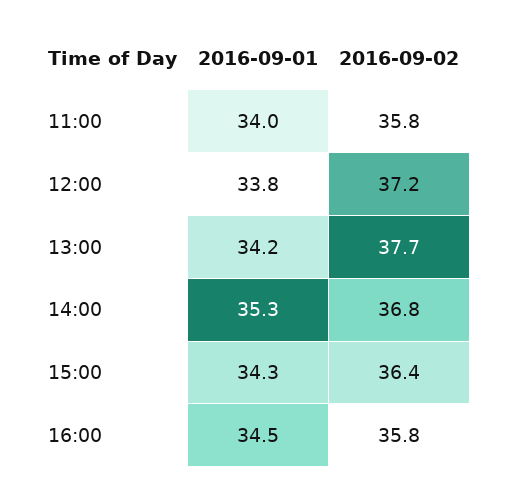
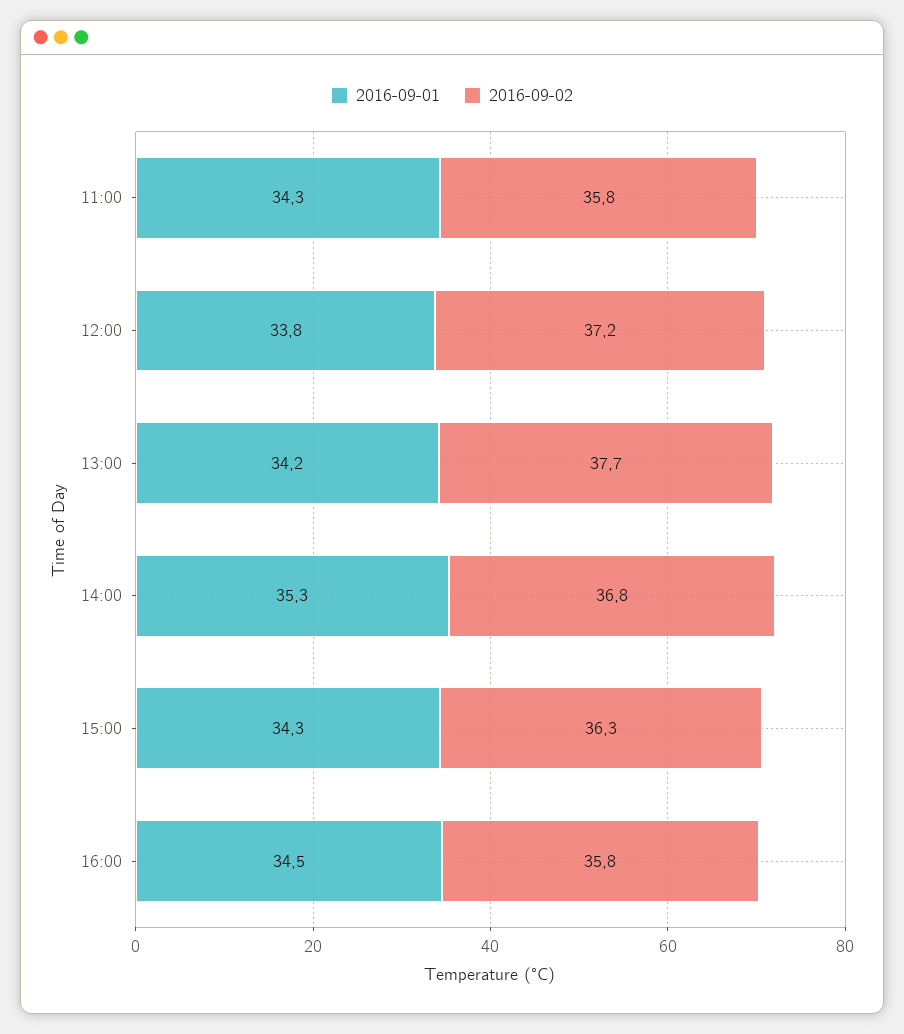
  {
    "2016-09-01": {
-     "11:00": 34,
+     "11:00": 34.3,
      "12:00": 33.8,
      "13:00": 34.2,
      "14:00": 35.3,
      "15:00": 34.3,
      "16:00": 34.5
    },
    "2016-09-02": {
      "11:00": 35.8,
      "12:00": 37.2,
      "13:00": 37.7,
      "14:00": 36.8,
-     "15:00": 36.4,
+     "15:00": 36.3,
      "16:00": 35.8
    }
  }

